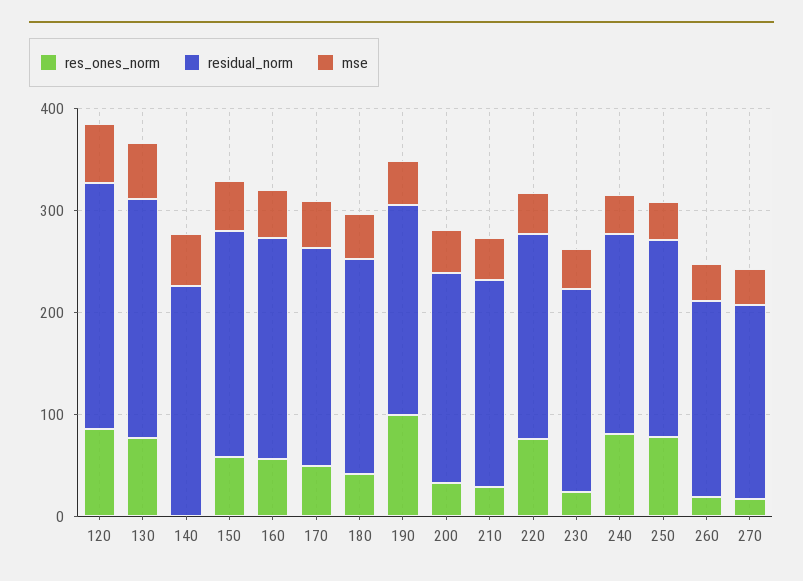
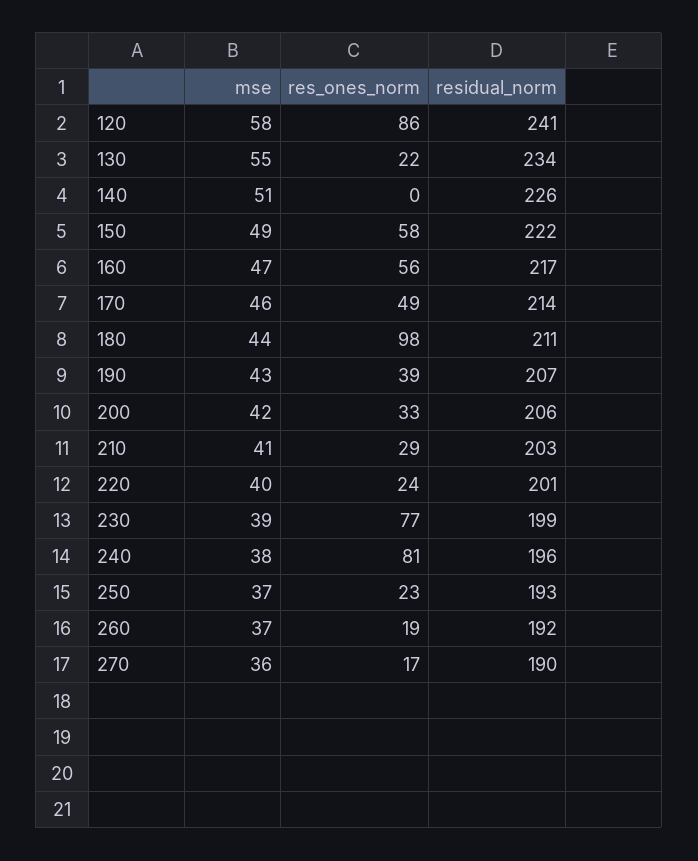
  {
    "res_ones_norm": {
      "120": 86,
-     "130": 80,
+     "130": 22,
      "140": 0,
      "150": 58,
      "160": 56,
      "170": 49,
-     "180": 40,
+     "180": 98,
-     "190": 100,
+     "190": 39,
      "200": 33,
      "210": 29,
-     "220": 80,
+     "220": 24,
-     "230": 20,
+     "230": 77,
      "240": 81,
-     "250": 80,
+     "250": 23,
      "260": 19,
      "270": 17
    },
    "residual_norm": {
      "120": 241,
      "130": 234,
      "140": 226,
      "150": 222,
      "160": 217,
      "170": 214,
      "180": 211,
      "190": 207,
      "200": 206,
      "210": 203,
      "220": 201,
      "230": 199,
      "240": 196,
      "250": 193,
      "260": 192,
      "270": 190
    },
    "mse": {
      "120": 58,
      "130": 55,
      "140": 51,
      "150": 49,
      "160": 47,
      "170": 46,
      "180": 44,
      "190": 43,
      "200": 42,
      "210": 41,
      "220": 40,
      "230": 39,
      "240": 38,
      "250": 37,
      "260": 37,
      "270": 36
    }
  }

